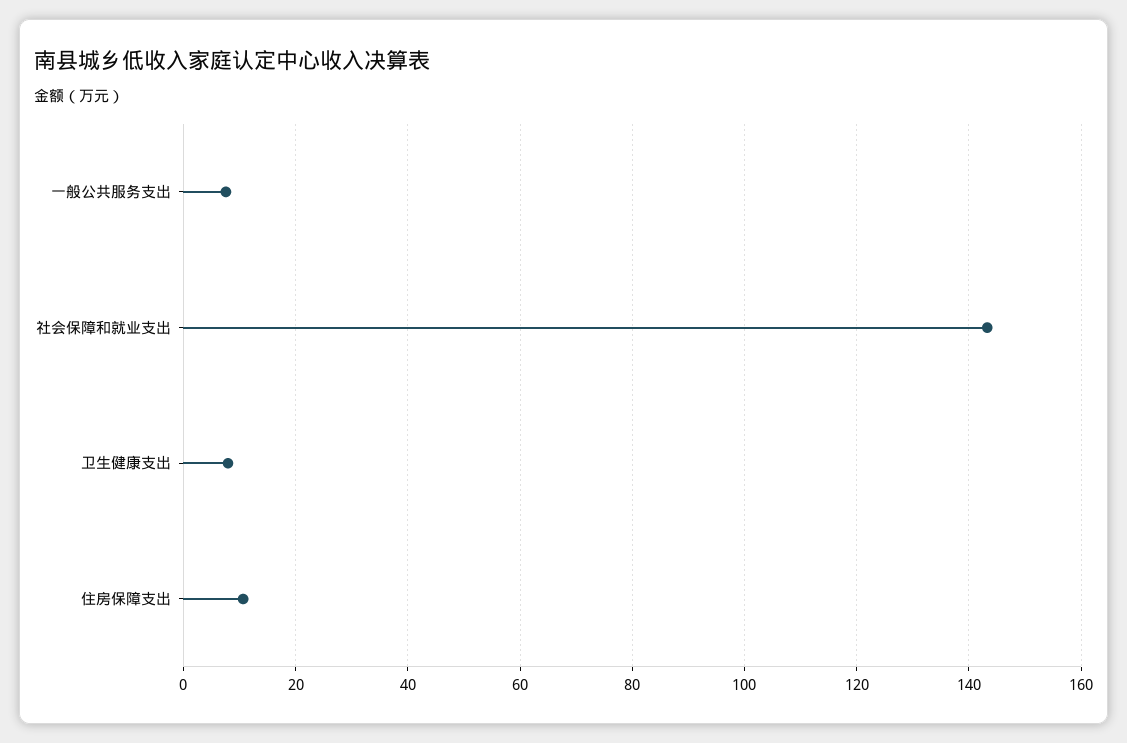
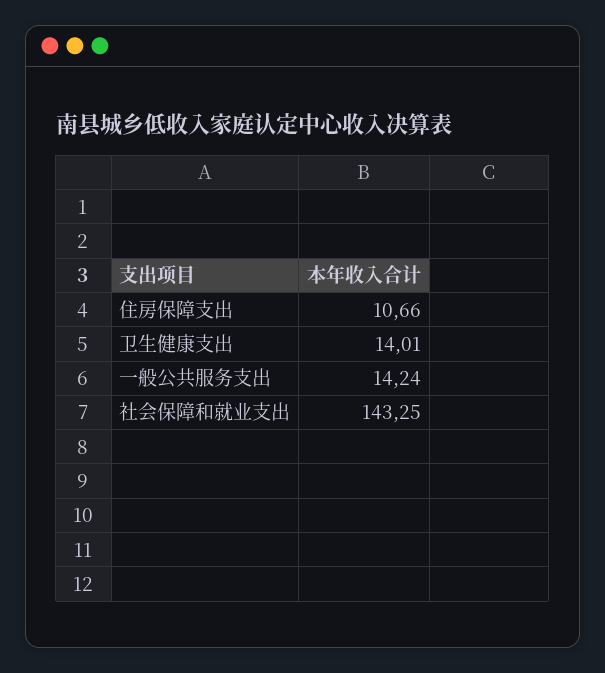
  {
-   "一般公共服务支出": 8,
+   "一般公共服务支出": 14.24,
    "社会保障和就业支出": 143.25,
-   "卫生健康支出": 8,
+   "卫生健康支出": 14.01,
    "住房保障支出": 10.66
  }

